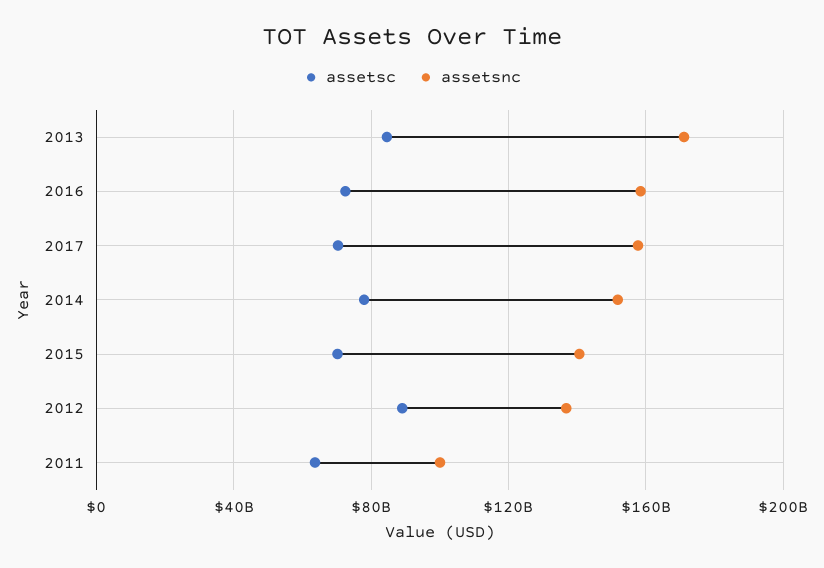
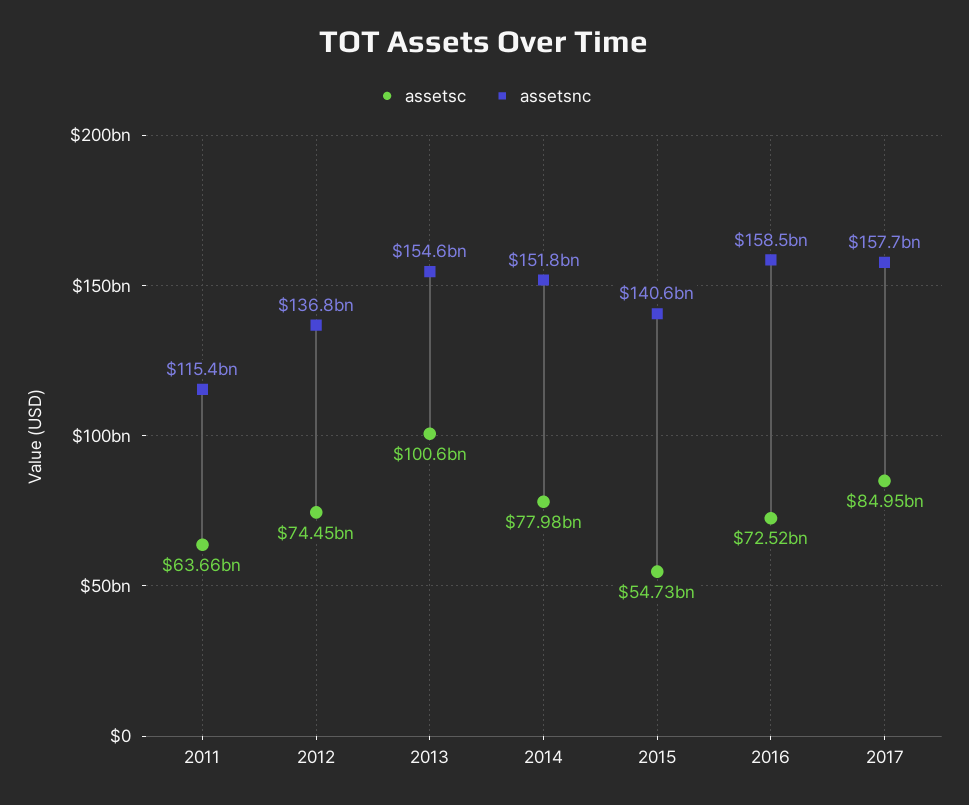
  {
    "assetsc": {
-     "2013": 85000000000,
+     "2013": 100600000000,
      "2016": 72520000000,
-     "2017": 70000000000,
+     "2017": 84950000000,
      "2014": 77980000000,
-     "2015": 70000000000,
+     "2015": 54730000000,
-     "2012": 90000000000,
+     "2012": 74450000000,
      "2011": 63660000000
    },
    "assetsnc": {
-     "2013": 170000000000,
+     "2013": 154600000000,
      "2016": 158500000000,
      "2017": 157700000000,
      "2014": 151800000000,
      "2015": 140600000000,
      "2012": 136800000000,
-     "2011": 100000000000
+     "2011": 115400000000
    }
  }

